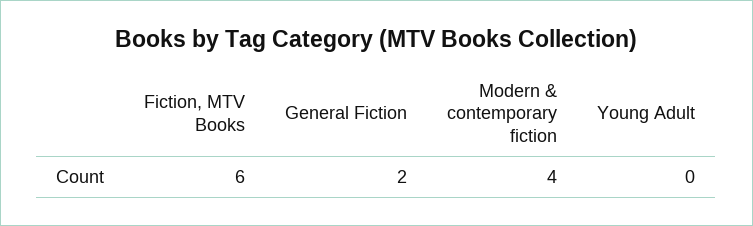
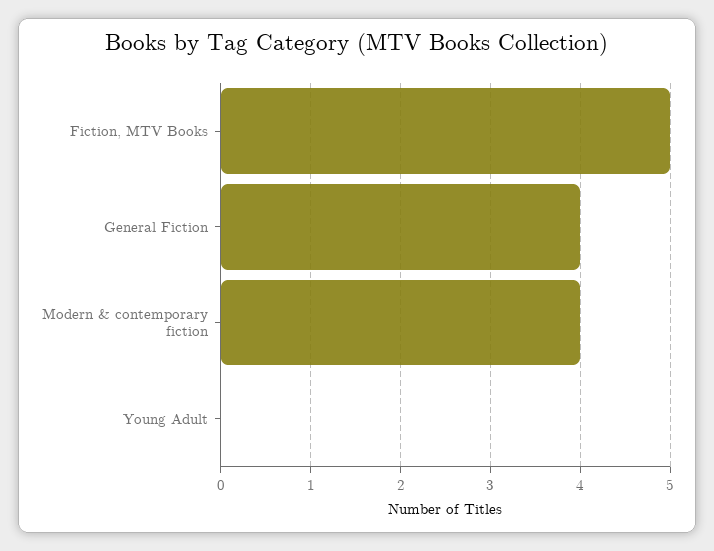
  {
-   "Fiction, MTV Books": 6,
+   "Fiction, MTV Books": 5,
-   "General Fiction": 2,
+   "General Fiction": 4,
    "Modern & contemporary fiction": 4,
    "Young Adult": 0
  }

